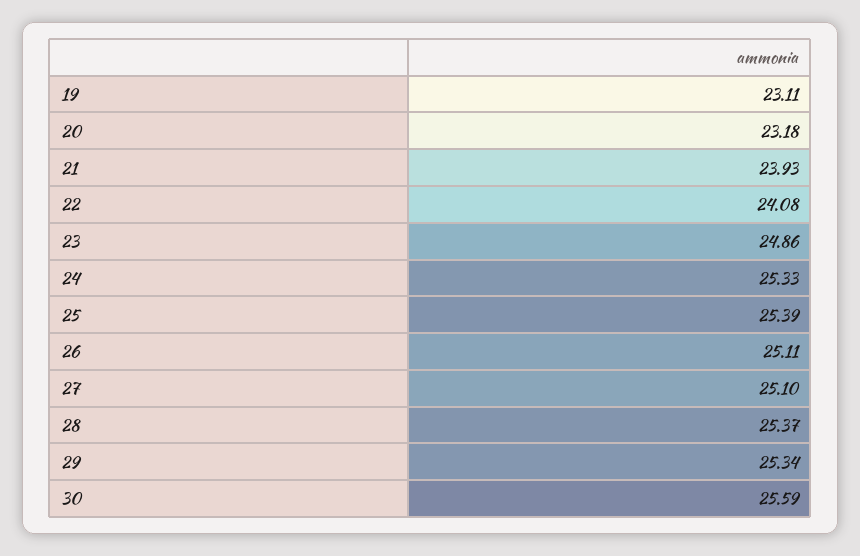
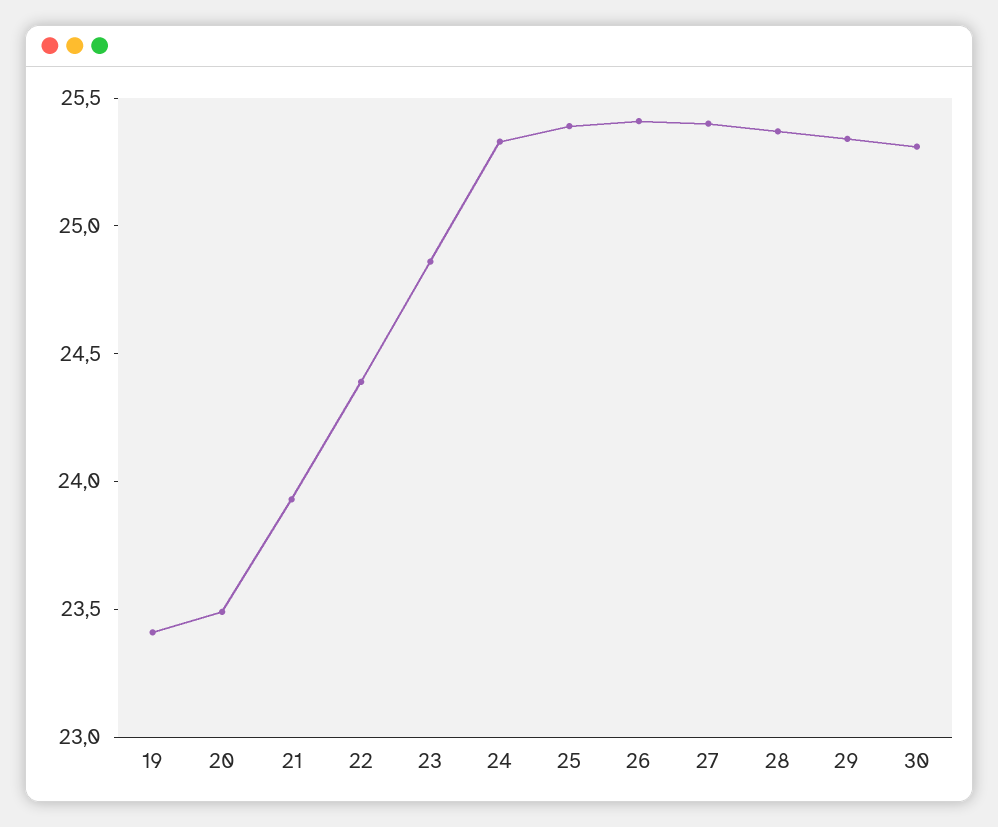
  {
-   "19": 23.11,
+   "19": 23.4,
-   "20": 23.18,
+   "20": 23.5,
    "21": 23.93,
-   "22": 24.08,
+   "22": 24.4,
    "23": 24.86,
    "24": 25.33,
    "25": 25.39,
-   "26": 25.11,
+   "26": 25.4,
-   "27": 25.1,
+   "27": 25.4,
    "28": 25.37,
    "29": 25.34,
-   "30": 25.59
+   "30": 25.3
  }

